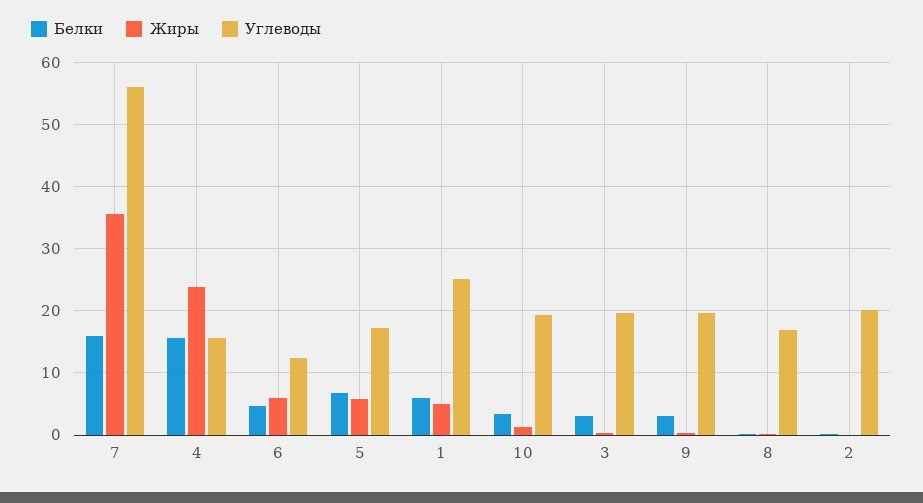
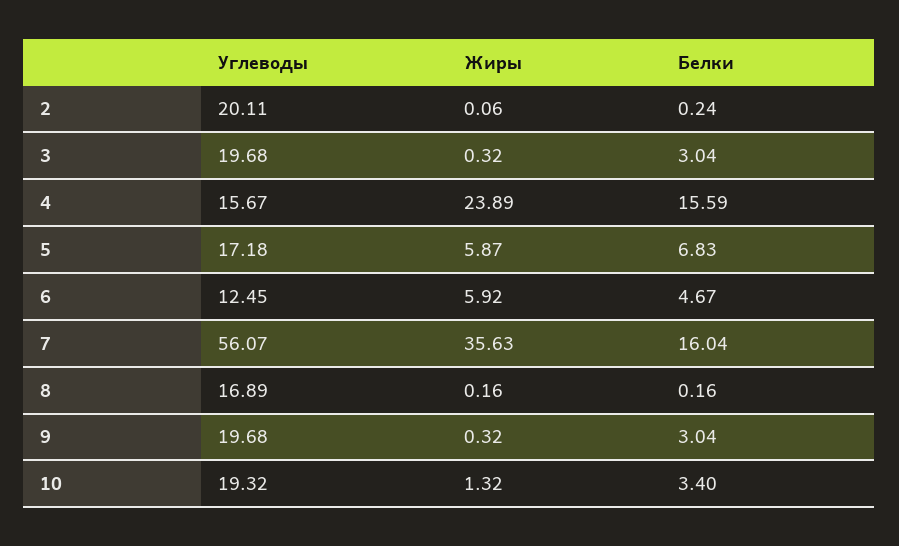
  {
    "Белки": {
      "7": 16.04,
      "4": 15.59,
      "6": 4.67,
      "5": 6.83,
-     "1": 6,
      "10": 3.4,
      "3": 3.04,
      "9": 3.04,
      "8": 0.16,
      "2": 0.24
    },
    "Жиры": {
      "7": 35.63,
      "4": 23.89,
      "6": 5.92,
      "5": 5.87,
-     "1": 5,
      "10": 1.32,
      "3": 0.32,
      "9": 0.32,
      "8": 0.16,
      "2": 0.06
    },
    "Углеводы": {
      "7": 56.07,
      "4": 15.67,
      "6": 12.45,
      "5": 17.18,
-     "1": 25,
      "10": 19.32,
      "3": 19.68,
      "9": 19.68,
      "8": 16.89,
      "2": 20.11
    }
  }

